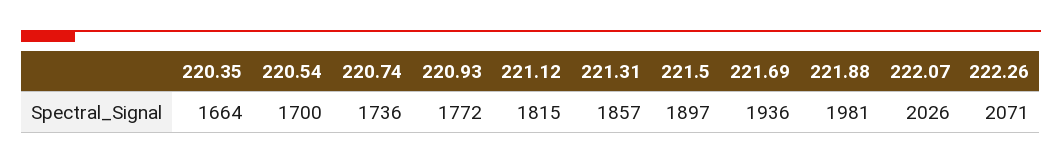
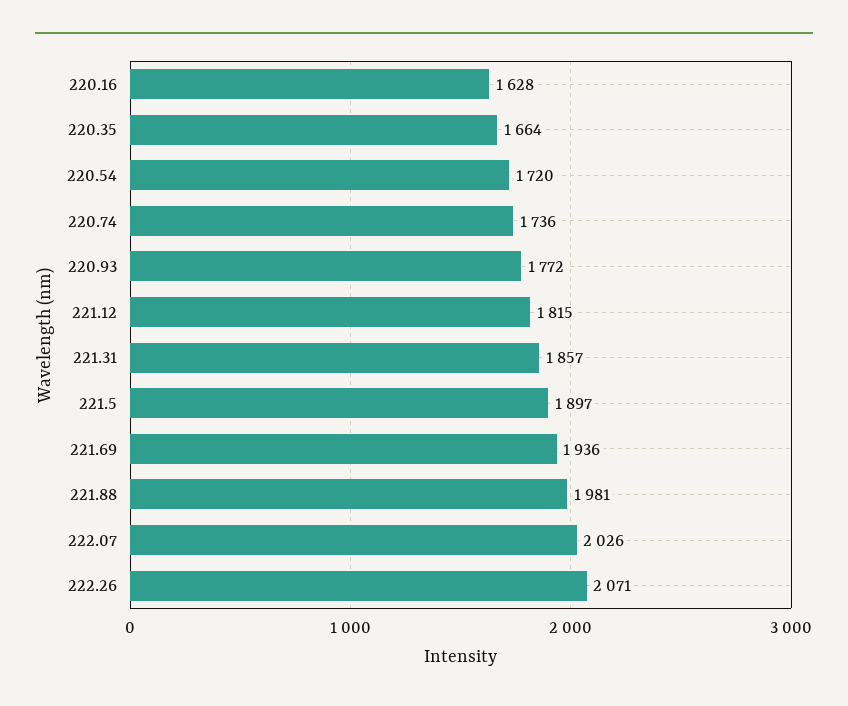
  {
    "220.35": 1664,
-   "220.54": 1700,
+   "220.54": 1720,
    "220.74": 1736,
    "220.93": 1772,
    "221.12": 1815,
    "221.31": 1857,
    "221.5": 1897,
    "221.69": 1936,
    "221.88": 1981,
    "222.07": 2026,
-   "222.26": 2071
+   "222.26": 2071,
+   "220.16": 1628
  }

